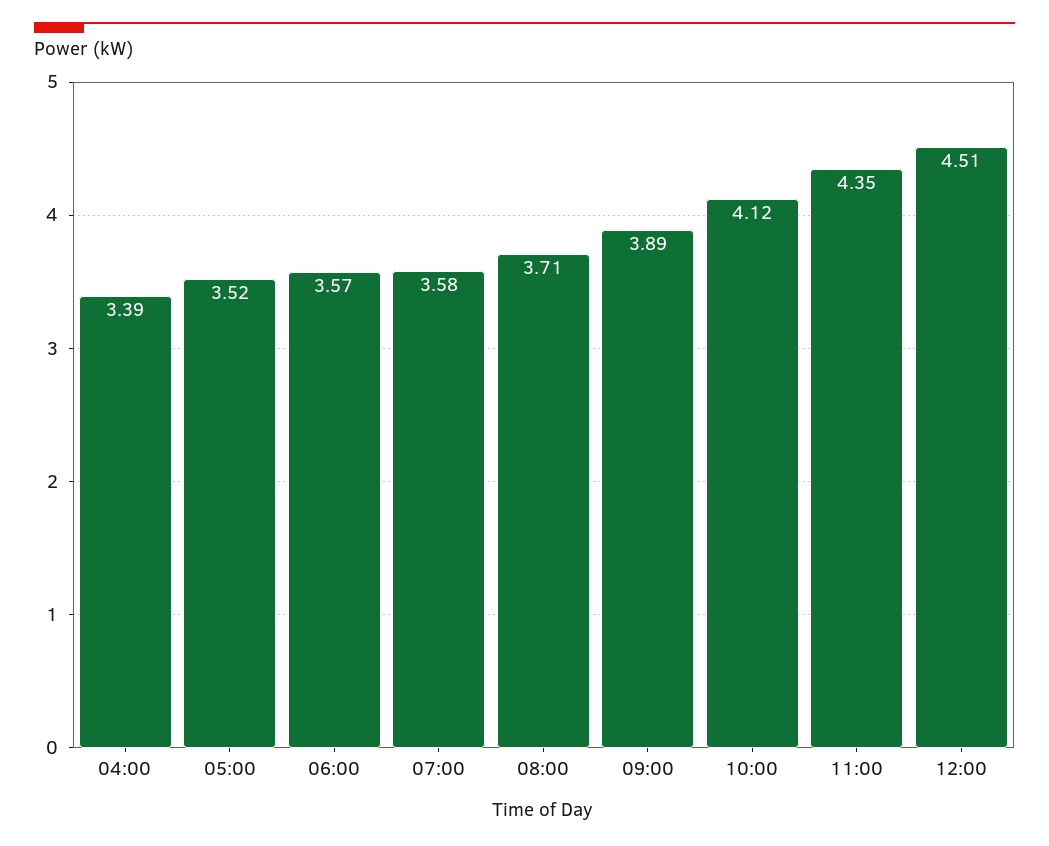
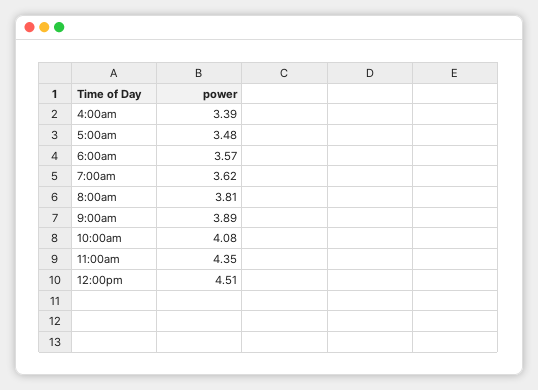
  {
    "04:00": 3.39,
-   "05:00": 3.52,
+   "05:00": 3.48,
    "06:00": 3.57,
-   "07:00": 3.58,
+   "07:00": 3.62,
-   "08:00": 3.71,
+   "08:00": 3.81,
    "09:00": 3.89,
-   "10:00": 4.12,
+   "10:00": 4.08,
    "11:00": 4.35,
    "12:00": 4.51
  }

